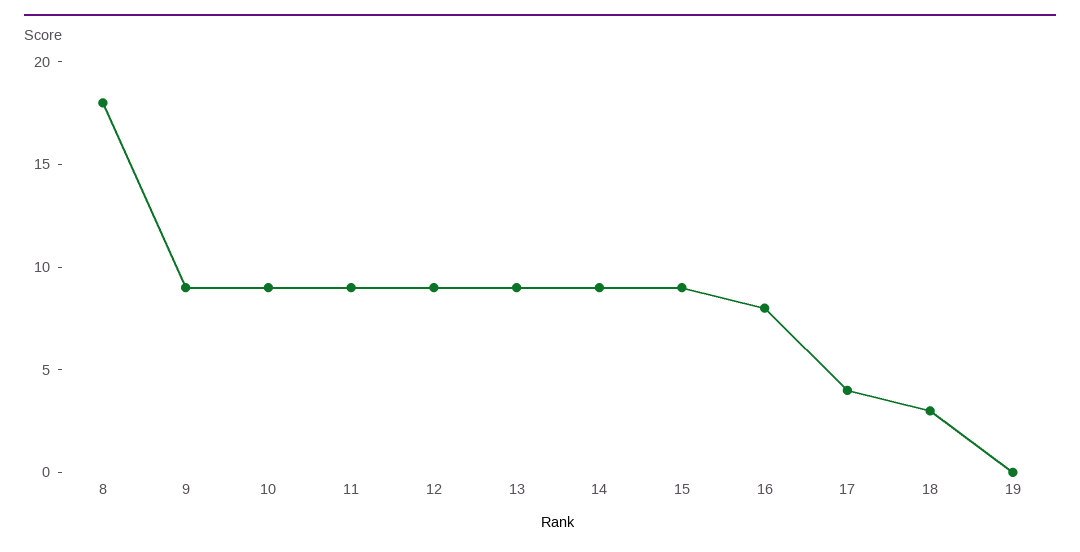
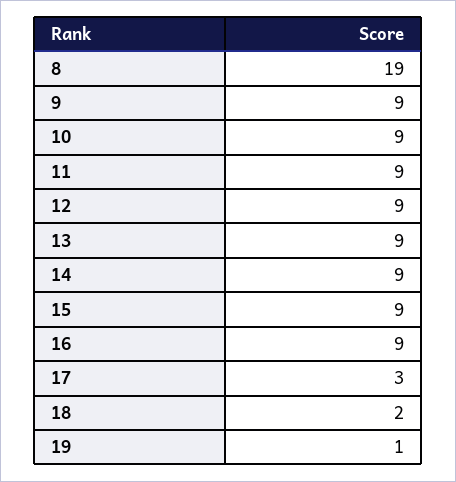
  {
-   "8": 18,
+   "8": 19,
    "9": 9,
    "10": 9,
    "11": 9,
    "12": 9,
    "13": 9,
    "14": 9,
    "15": 9,
-   "16": 8,
+   "16": 9,
-   "17": 4,
+   "17": 3,
-   "18": 3,
+   "18": 2,
-   "19": 0
+   "19": 1
  }

